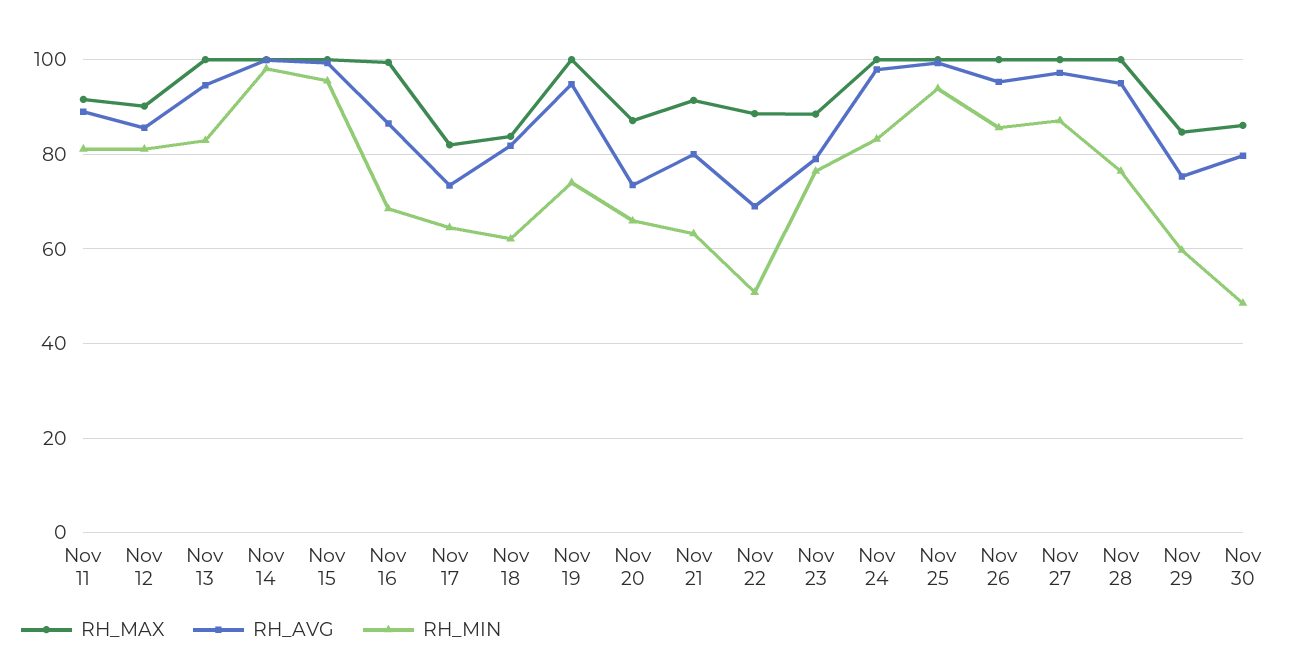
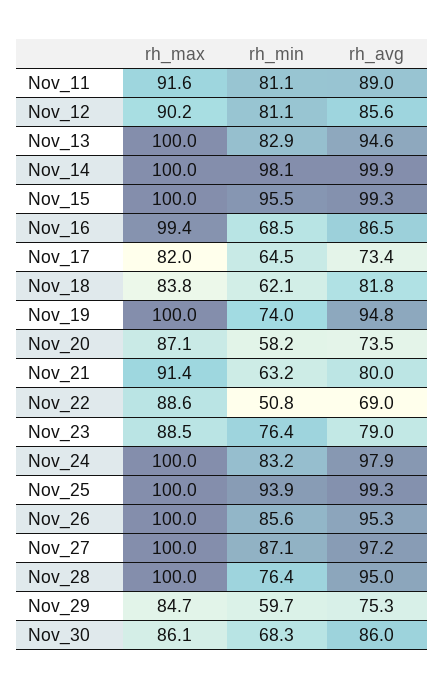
  {
    "RH_MAX": {
      "Nov 11": 91.6,
      "Nov 12": 90.2,
      "Nov 13": 100,
      "Nov 14": 100,
      "Nov 15": 100,
      "Nov 16": 99.4,
      "Nov 17": 82,
      "Nov 18": 83.8,
      "Nov 19": 100,
      "Nov 20": 87.1,
      "Nov 21": 91.4,
      "Nov 22": 88.6,
      "Nov 23": 88.5,
      "Nov 24": 100,
      "Nov 25": 100,
      "Nov 26": 100,
      "Nov 27": 100,
      "Nov 28": 100,
      "Nov 29": 84.7,
      "Nov 30": 86.1
    },
    "RH_AVG": {
      "Nov 11": 89,
      "Nov 12": 85.6,
      "Nov 13": 94.6,
      "Nov 14": 99.9,
      "Nov 15": 99.3,
      "Nov 16": 86.5,
      "Nov 17": 73.4,
      "Nov 18": 81.8,
      "Nov 19": 94.8,
      "Nov 20": 73.5,
      "Nov 21": 80,
      "Nov 22": 69,
      "Nov 23": 79,
      "Nov 24": 97.9,
      "Nov 25": 99.3,
      "Nov 26": 95.3,
      "Nov 27": 97.2,
      "Nov 28": 95,
      "Nov 29": 75.3,
-     "Nov 30": 80
+     "Nov 30": 86
    },
    "RH_MIN": {
      "Nov 11": 81.1,
      "Nov 12": 81.1,
      "Nov 13": 82.9,
      "Nov 14": 98.1,
      "Nov 15": 95.5,
      "Nov 16": 68.5,
      "Nov 17": 64.5,
      "Nov 18": 62.1,
      "Nov 19": 74,
-     "Nov 20": 66,
+     "Nov 20": 58.2,
      "Nov 21": 63.2,
      "Nov 22": 50.8,
      "Nov 23": 76.4,
      "Nov 24": 83.2,
      "Nov 25": 93.9,
      "Nov 26": 85.6,
      "Nov 27": 87.1,
      "Nov 28": 76.4,
      "Nov 29": 59.7,
-     "Nov 30": 48
+     "Nov 30": 68.3
    }
  }

